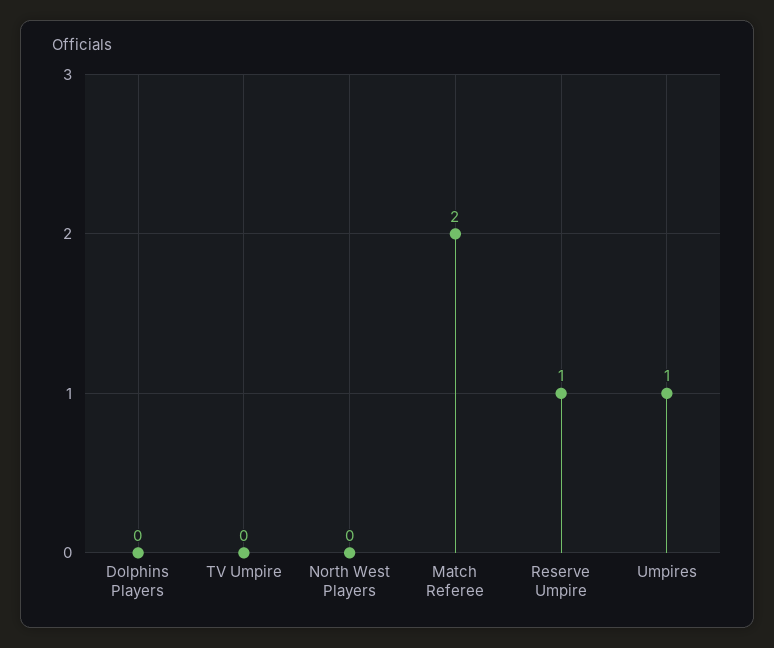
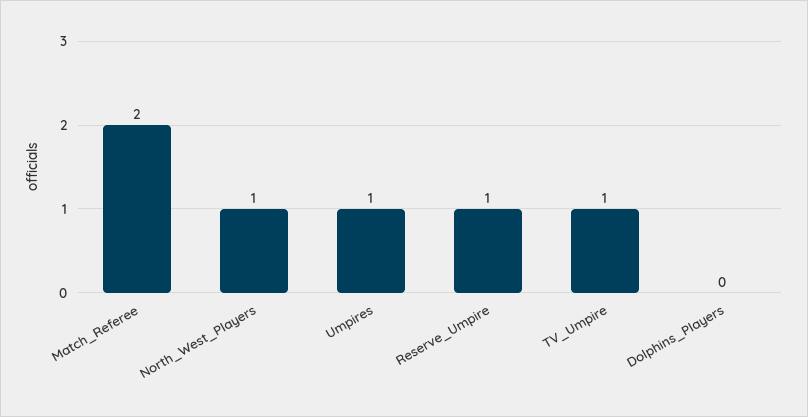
  {
    "Dolphins Players": 0,
-   "TV Umpire": 0,
+   "TV Umpire": 1,
-   "North West Players": 0,
+   "North West Players": 1,
    "Match Referee": 2,
    "Reserve Umpire": 1,
    "Umpires": 1
  }

